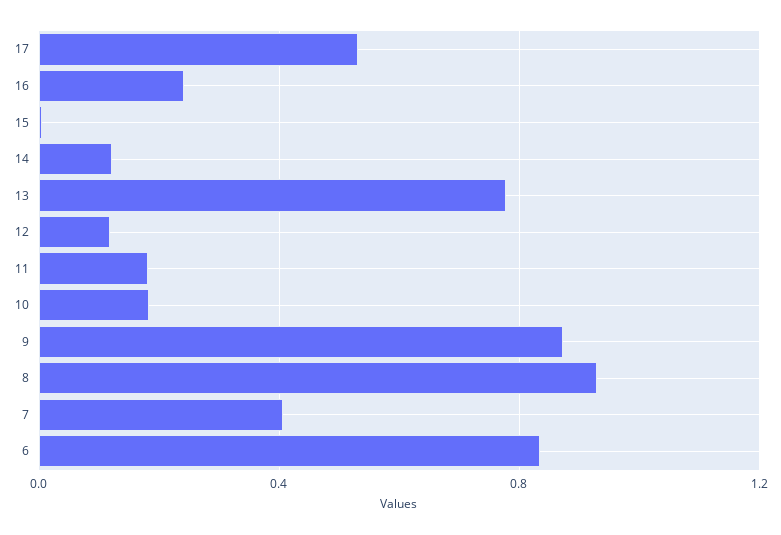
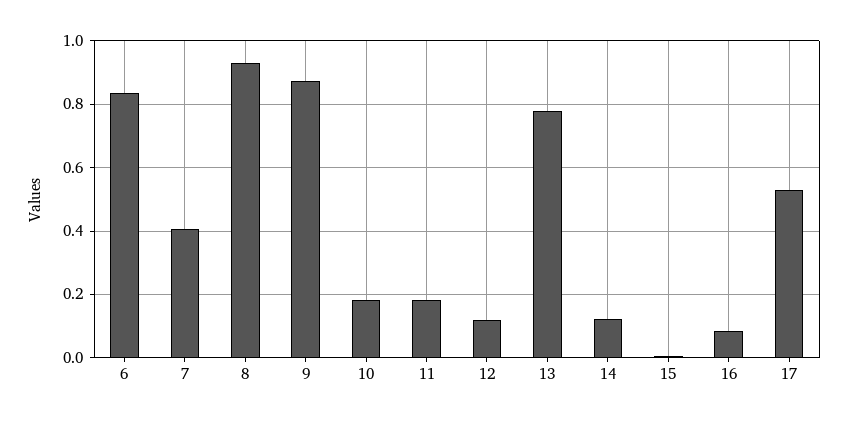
  {
    "17": 0.54,
-   "16": 0.25,
+   "16": 0.08,
    "15": 0,
    "14": 0.12,
    "13": 0.78,
    "12": 0.12,
    "11": 0.18,
    "10": 0.18,
    "9": 0.88,
    "8": 0.92,
    "7": 0.4,
    "6": 0.84
  }

